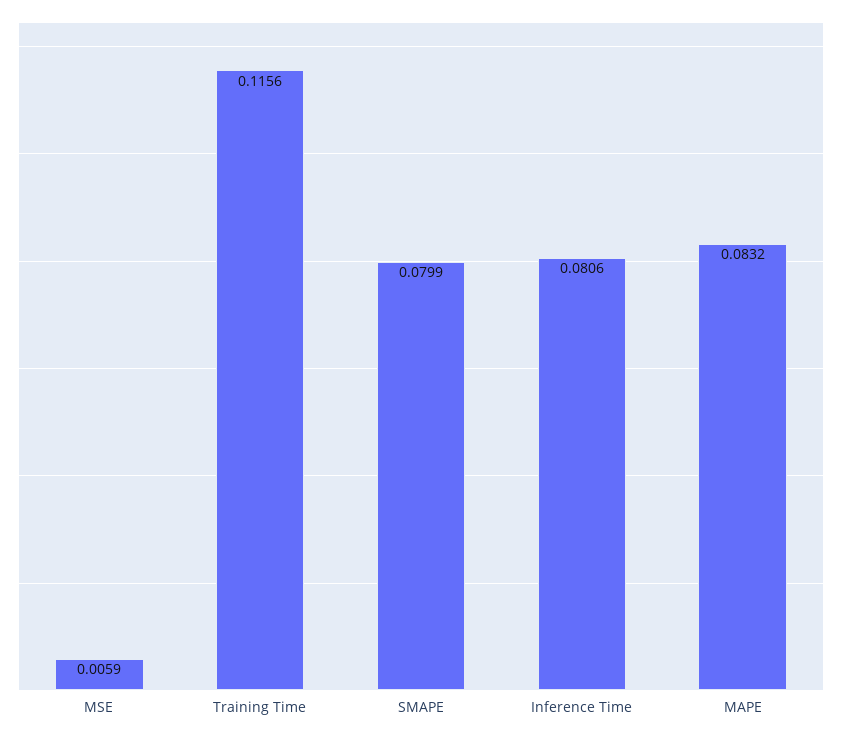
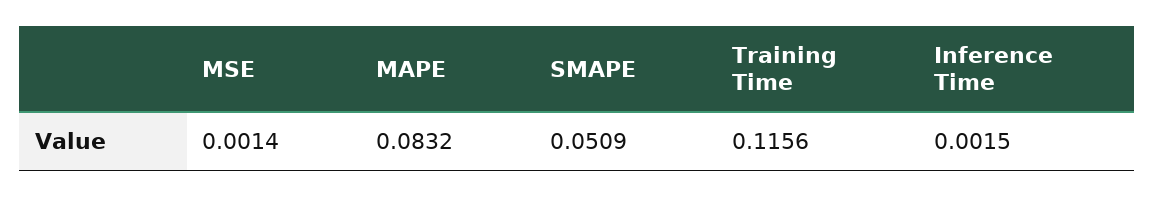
  {
-   "MSE": 0.0059,
+   "MSE": 0.0014,
    "Training Time": 0.1156,
-   "SMAPE": 0.0799,
+   "SMAPE": 0.0509,
-   "Inference Time": 0.0806,
+   "Inference Time": 0.0015,
    "MAPE": 0.0832
  }

